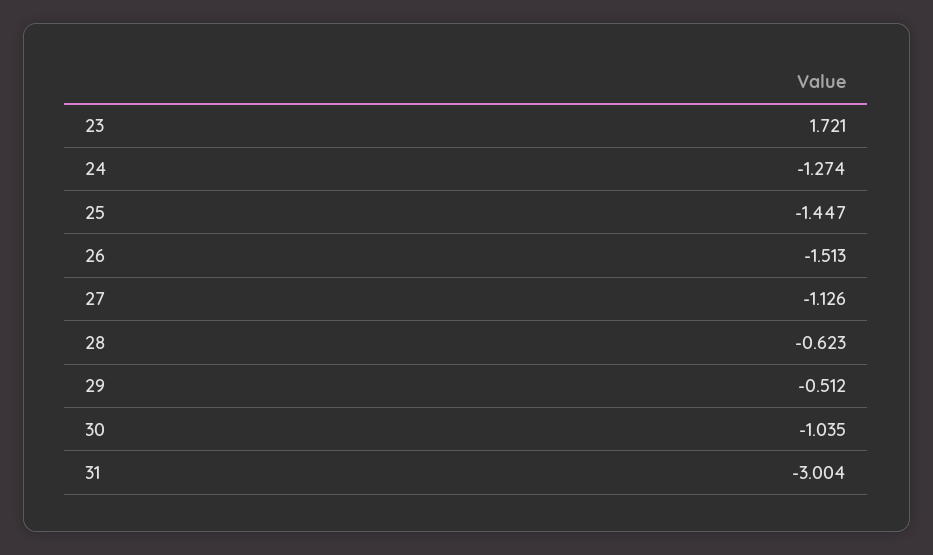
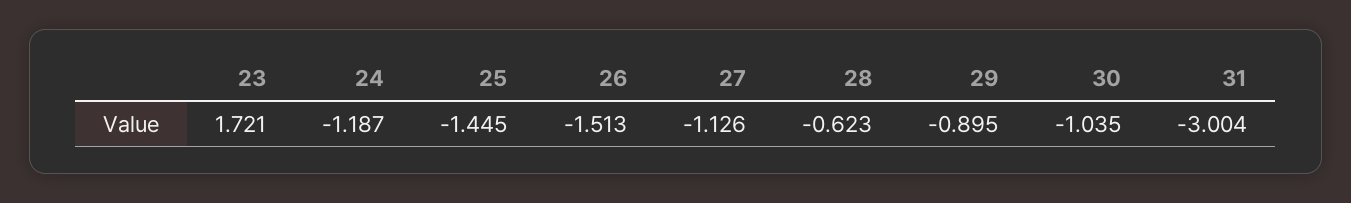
  {
    "23": 1.721,
-   "24": -1.274,
+   "24": -1.187,
-   "25": -1.447,
+   "25": -1.445,
    "26": -1.513,
    "27": -1.126,
    "28": -0.623,
-   "29": -0.512,
+   "29": -0.895,
    "30": -1.035,
    "31": -3.004
  }

